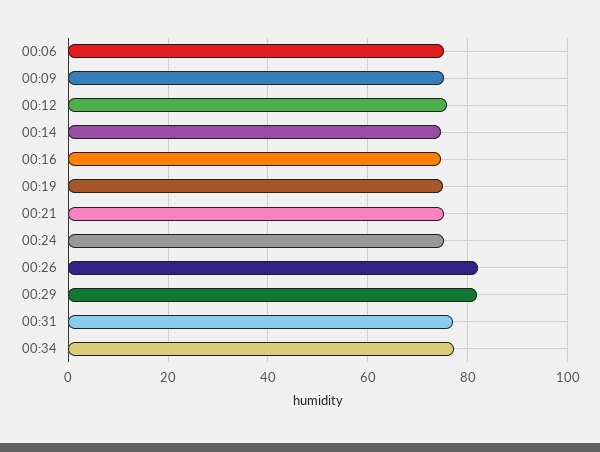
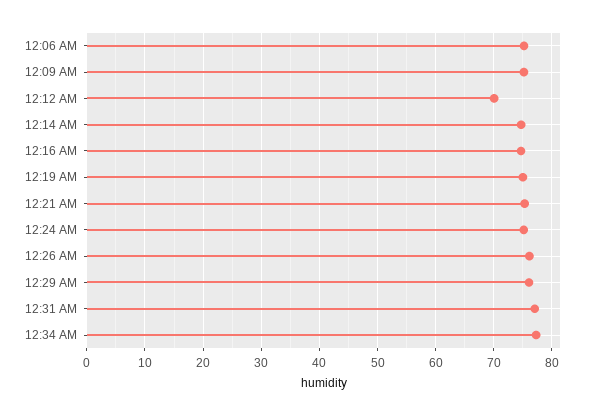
  {
    "00:06": 76,
    "00:09": 76,
-   "00:12": 76,
+   "00:12": 70,
    "00:14": 74,
    "00:16": 74,
    "00:19": 76,
    "00:21": 76,
    "00:24": 76,
-   "00:26": 82,
+   "00:26": 76,
-   "00:29": 82,
+   "00:29": 76,
    "00:31": 78,
    "00:34": 78
  }

